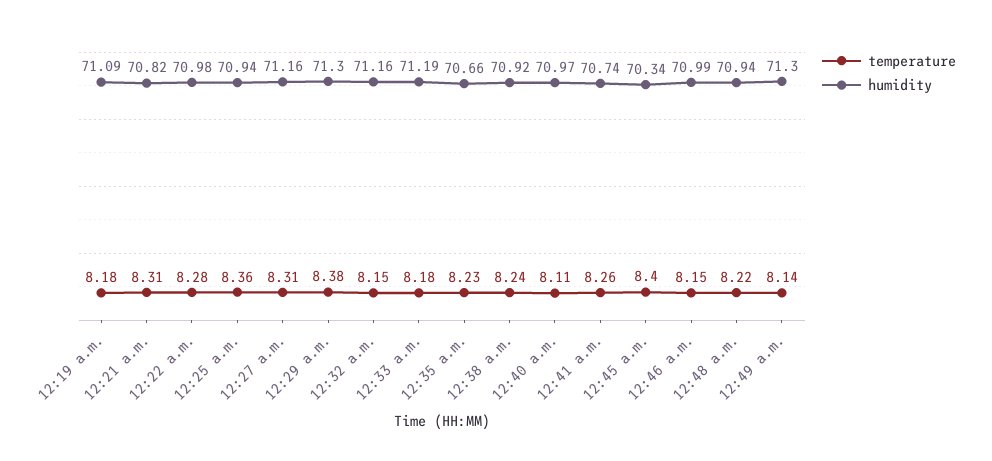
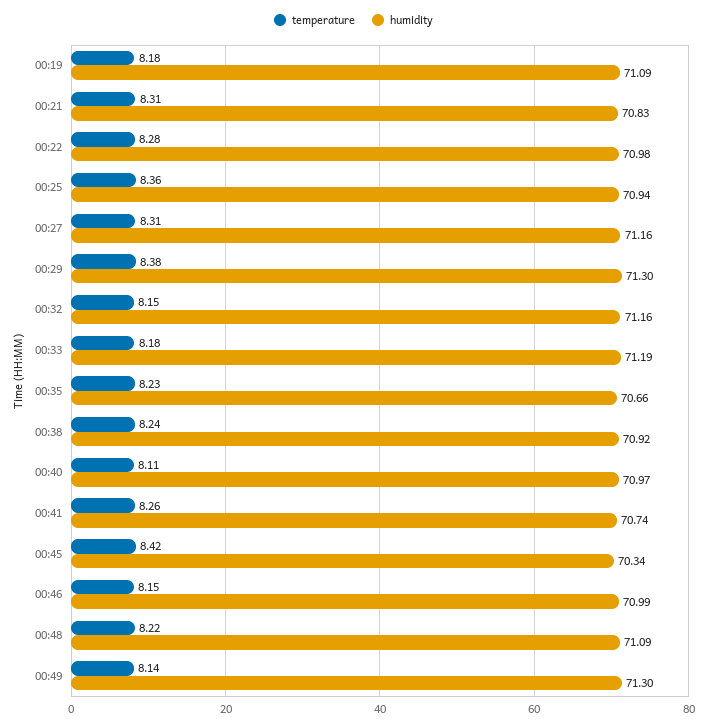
  {
    "temperature": {
      "12:19 a.m.": 8.18,
      "12:21 a.m.": 8.31,
      "12:22 a.m.": 8.28,
      "12:25 a.m.": 8.36,
      "12:27 a.m.": 8.31,
      "12:29 a.m.": 8.38,
      "12:32 a.m.": 8.15,
      "12:33 a.m.": 8.18,
      "12:35 a.m.": 8.23,
      "12:38 a.m.": 8.24,
      "12:40 a.m.": 8.11,
      "12:41 a.m.": 8.26,
-     "12:45 a.m.": 8.4,
+     "12:45 a.m.": 8.42,
      "12:46 a.m.": 8.15,
      "12:48 a.m.": 8.22,
      "12:49 a.m.": 8.14
    },
    "humidity": {
      "12:19 a.m.": 71.09,
-     "12:21 a.m.": 70.82,
+     "12:21 a.m.": 70.83,
      "12:22 a.m.": 70.98,
      "12:25 a.m.": 70.94,
      "12:27 a.m.": 71.16,
      "12:29 a.m.": 71.3,
      "12:32 a.m.": 71.16,
      "12:33 a.m.": 71.19,
      "12:35 a.m.": 70.66,
      "12:38 a.m.": 70.92,
      "12:40 a.m.": 70.97,
      "12:41 a.m.": 70.74,
      "12:45 a.m.": 70.34,
      "12:46 a.m.": 70.99,
-     "12:48 a.m.": 70.94,
+     "12:48 a.m.": 71.09,
      "12:49 a.m.": 71.3
    }
  }

